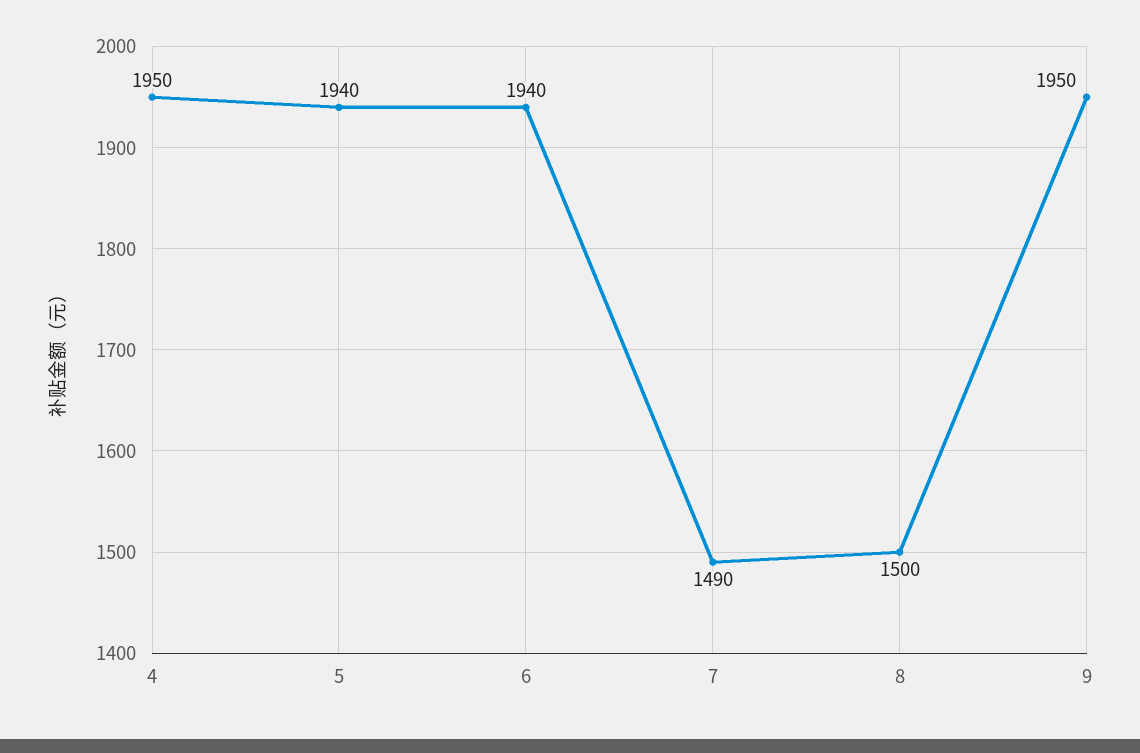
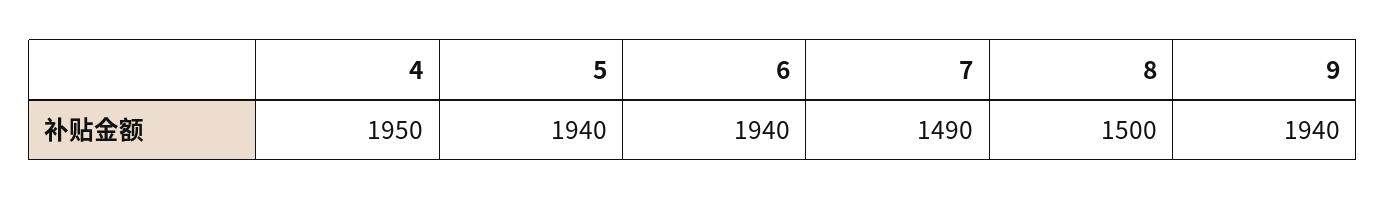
  {
    "4": 1950,
    "5": 1940,
    "6": 1940,
    "7": 1490,
    "8": 1500,
-   "9": 1950
+   "9": 1940
  }

